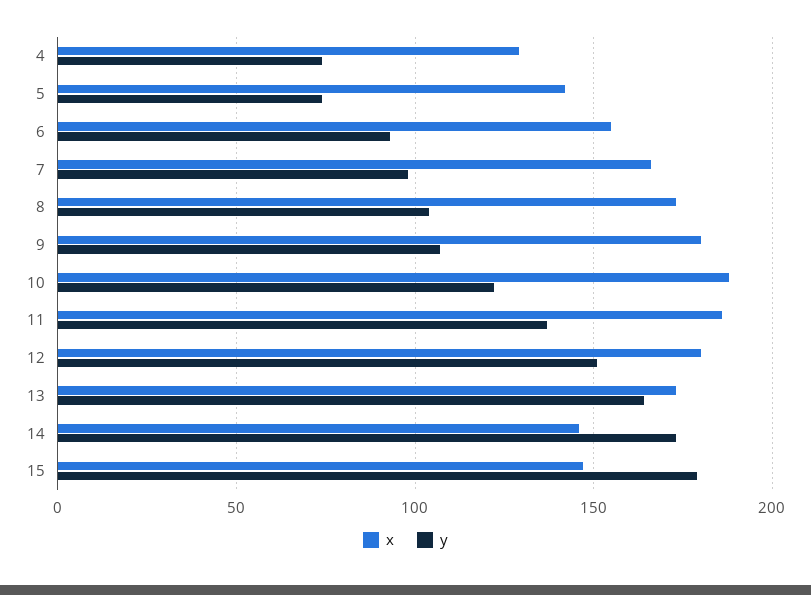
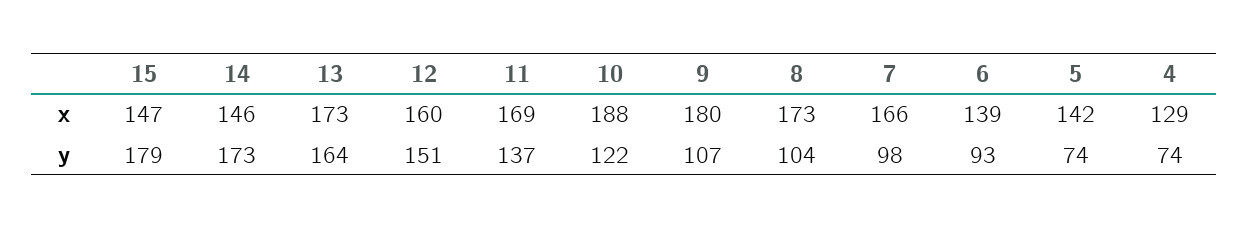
  {
    "x": {
      "4": 129,
      "5": 142,
-     "6": 155,
+     "6": 139,
      "7": 166,
      "8": 173,
      "9": 180,
      "10": 188,
-     "11": 185,
+     "11": 169,
-     "12": 180,
+     "12": 160,
      "13": 173,
      "14": 146,
      "15": 147
    },
    "y": {
      "4": 74,
      "5": 74,
      "6": 93,
      "7": 98,
      "8": 104,
      "9": 107,
      "10": 122,
      "11": 137,
      "12": 151,
      "13": 164,
      "14": 173,
      "15": 179
    }
  }

